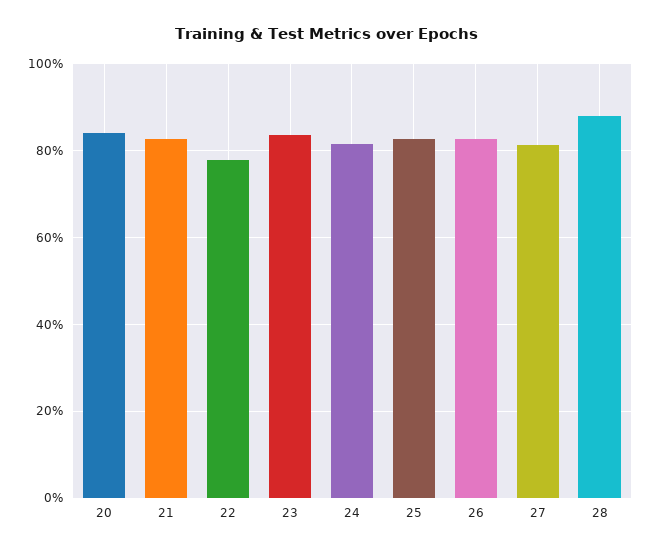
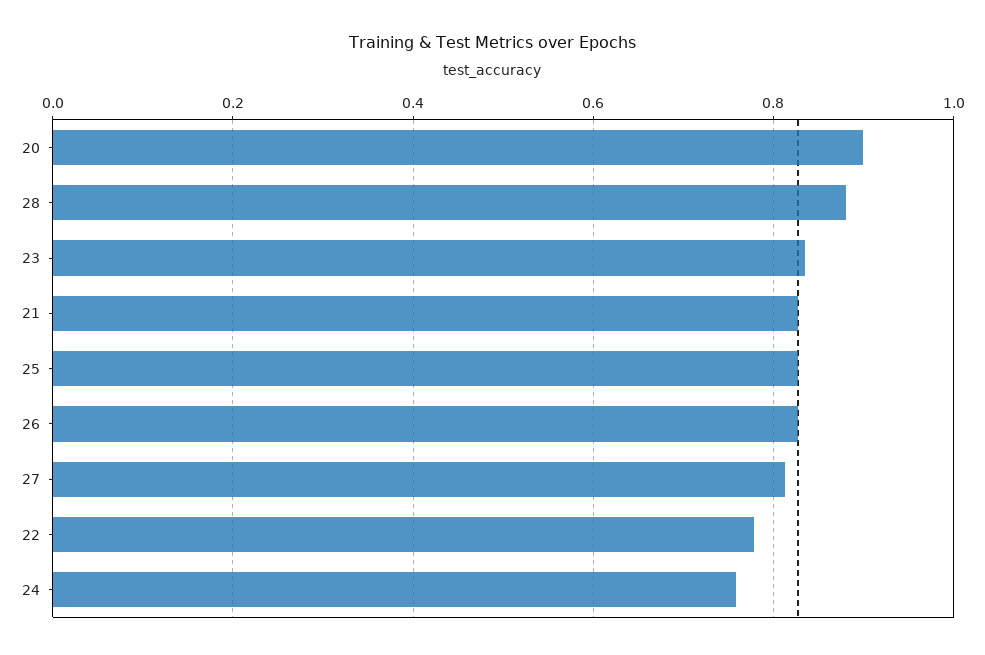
  {
-   "20": 0.84,
+   "20": 0.9,
    "21": 0.82,
    "22": 0.78,
    "23": 0.84,
-   "24": 0.82,
+   "24": 0.76,
    "25": 0.82,
    "26": 0.82,
    "27": 0.82,
    "28": 0.88
  }

